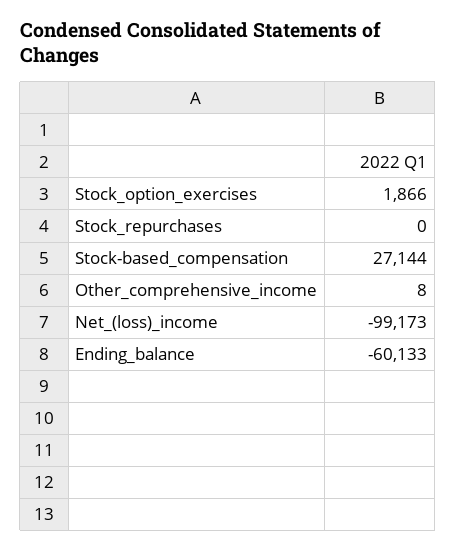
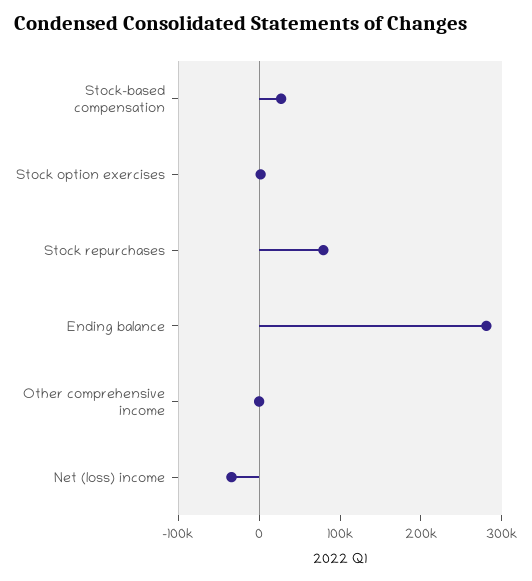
  {
    "Stock_option_exercises": 1866,
-   "Stock_repurchases": 0,
+   "Stock_repurchases": 80000,
    "Stock-based_compensation": 27144,
    "Other_comprehensive_income": 8,
-   "Net_(loss)_income": -99173,
+   "Net_(loss)_income": -40000,
-   "Ending_balance": -60133
+   "Ending_balance": 280000
  }

